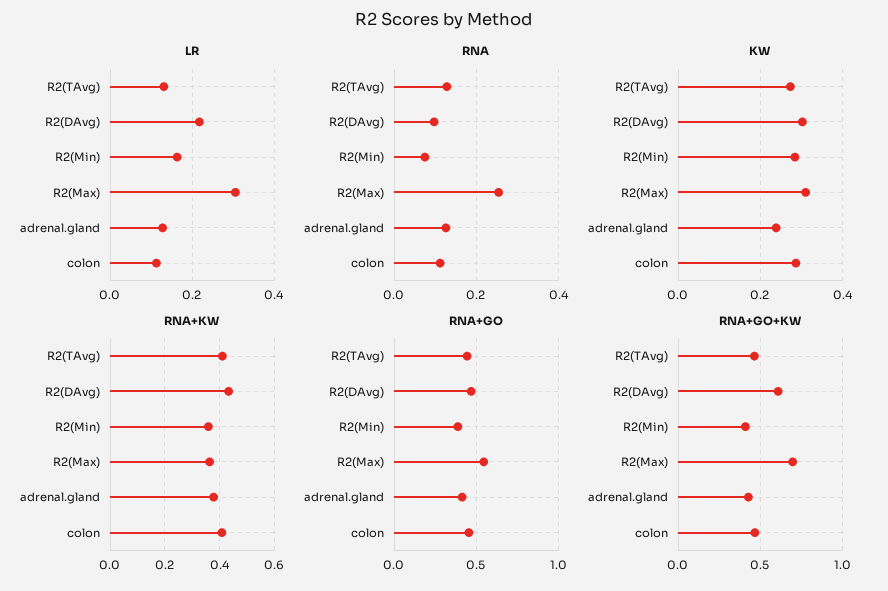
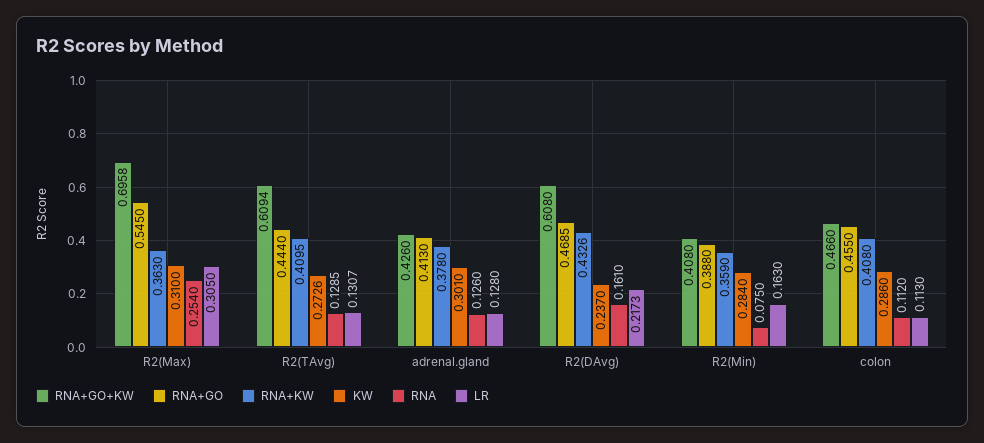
  {
    "LR": {
      "R2(TAvg)": 0.1307,
      "R2(DAvg)": 0.2173,
      "R2(Min)": 0.163,
      "R2(Max)": 0.305,
      "adrenal.gland": 0.128,
      "colon": 0.113
    },
    "RNA": {
      "R2(TAvg)": 0.1285,
-     "R2(DAvg)": 0.1,
+     "R2(DAvg)": 0.161,
      "R2(Min)": 0.075,
      "R2(Max)": 0.254,
      "adrenal.gland": 0.126,
      "colon": 0.112
    },
    "KW": {
      "R2(TAvg)": 0.2726,
-     "R2(DAvg)": 0.3,
+     "R2(DAvg)": 0.237,
      "R2(Min)": 0.284,
      "R2(Max)": 0.31,
-     "adrenal.gland": 0.24,
+     "adrenal.gland": 0.301,
      "colon": 0.286
    },
    "RNA+KW": {
      "R2(TAvg)": 0.4095,
      "R2(DAvg)": 0.4326,
      "R2(Min)": 0.359,
      "R2(Max)": 0.363,
      "adrenal.gland": 0.378,
      "colon": 0.408
    },
    "RNA+GO": {
      "R2(TAvg)": 0.444,
      "R2(DAvg)": 0.4685,
      "R2(Min)": 0.388,
      "R2(Max)": 0.545,
      "adrenal.gland": 0.413,
      "colon": 0.455
    },
    "RNA+GO+KW": {
-     "R2(TAvg)": 0.45,
+     "R2(TAvg)": 0.6094,
      "R2(DAvg)": 0.608,
      "R2(Min)": 0.408,
      "R2(Max)": 0.6958,
      "adrenal.gland": 0.426,
      "colon": 0.466
    }
  }

